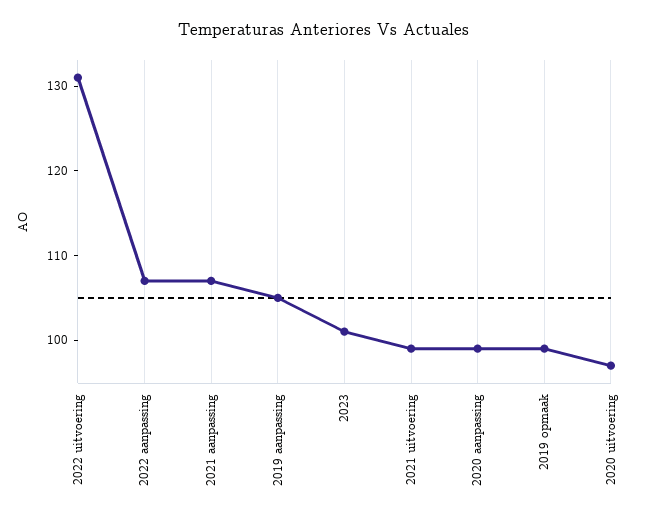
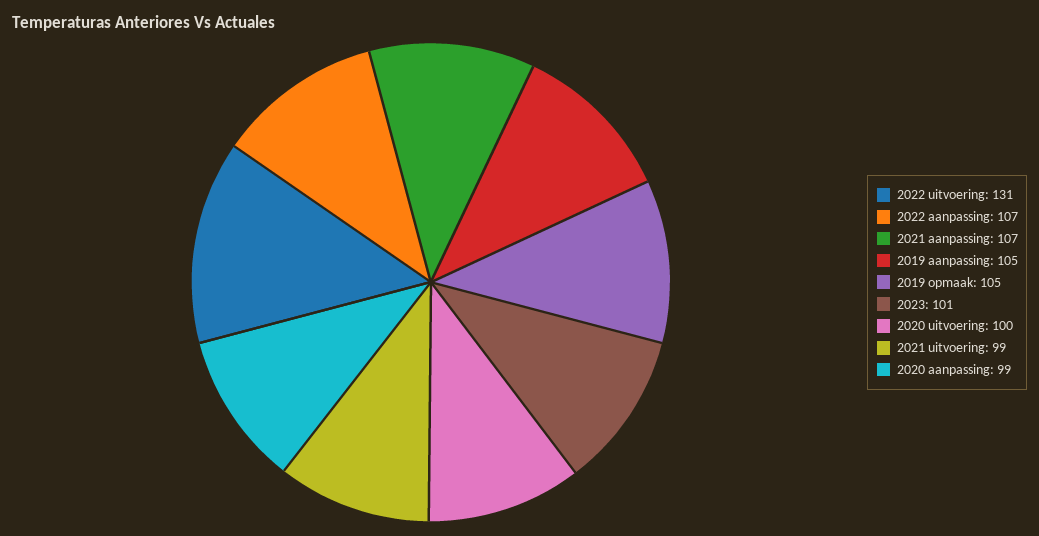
  {
    "2022 uitvoering": 131,
    "2022 aanpassing": 107,
    "2021 aanpassing": 107,
    "2019 aanpassing": 105,
    "2023": 101,
    "2021 uitvoering": 99,
    "2020 aanpassing": 99,
-   "2019 opmaak": 99,
+   "2019 opmaak": 105,
-   "2020 uitvoering": 97
+   "2020 uitvoering": 100
  }

